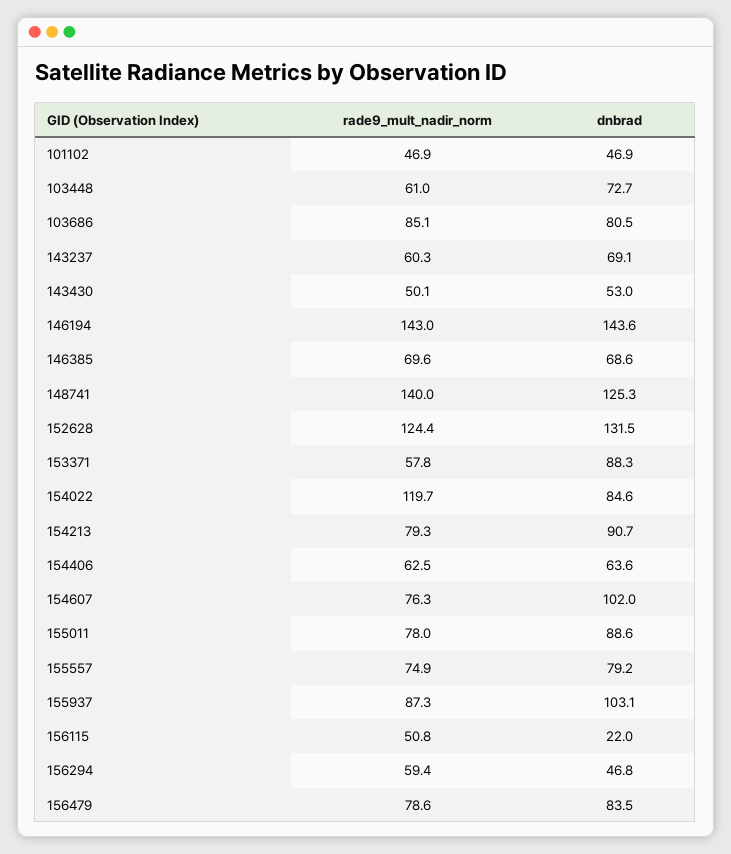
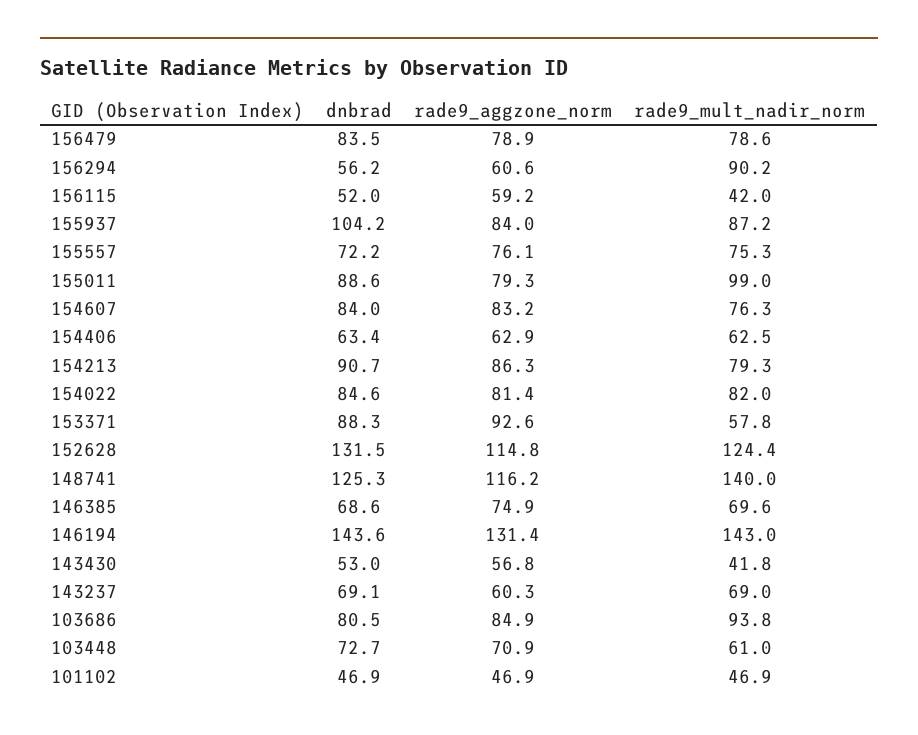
  {
    "rade9_mult_nadir_norm": {
      "101102": 46.9,
      "103448": 61,
-     "103686": 85.1,
+     "103686": 93.8,
-     "143237": 60.3,
+     "143237": 69,
-     "143430": 50.1,
+     "143430": 41.8,
      "146194": 143,
      "146385": 69.6,
      "148741": 140,
      "152628": 124.4,
      "153371": 57.8,
-     "154022": 119.7,
+     "154022": 82,
      "154213": 79.3,
      "154406": 62.5,
      "154607": 76.3,
-     "155011": 78,
+     "155011": 99,
-     "155557": 74.9,
+     "155557": 75.3,
-     "155937": 87.3,
+     "155937": 87.2,
-     "156115": 50.8,
+     "156115": 42,
-     "156294": 59.4,
+     "156294": 90.2,
      "156479": 78.6
    },
    "dnbrad": {
      "101102": 46.9,
      "103448": 72.7,
      "103686": 80.5,
      "143237": 69.1,
      "143430": 53,
      "146194": 143.6,
      "146385": 68.6,
      "148741": 125.3,
      "152628": 131.5,
      "153371": 88.3,
      "154022": 84.6,
      "154213": 90.7,
-     "154406": 63.6,
+     "154406": 63.4,
-     "154607": 102,
+     "154607": 84,
      "155011": 88.6,
-     "155557": 79.2,
+     "155557": 72.2,
-     "155937": 103.1,
+     "155937": 104.2,
-     "156115": 22,
+     "156115": 52,
-     "156294": 46.8,
+     "156294": 56.2,
      "156479": 83.5
-   }
+   },
+   "rade9_aggzone_norm": {
+     "156479": 78.9,
+     "156294": 60.6,
+     "156115": 59.2,
+     "155937": 84,
+     "155557": 76.1,
+     "155011": 79.3,
+     "154607": 83.2,
+     "154406": 62.9,
+     "154213": 86.3,
+     "154022": 81.4,
+     "153371": 92.6,
+     "152628": 114.8,
+     "148741": 116.2,
+     "146385": 74.9,
+     "146194": 131.4,
+     "143430": 56.8,
+     "143237": 60.3,
+     "103686": 84.9,
+     "103448": 70.9,
+     "101102": 46.9
+   }
  }

